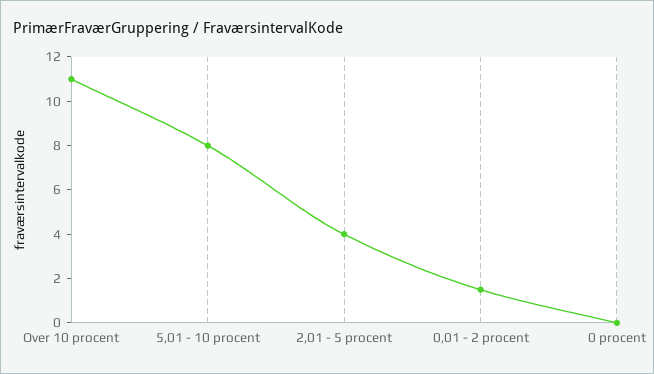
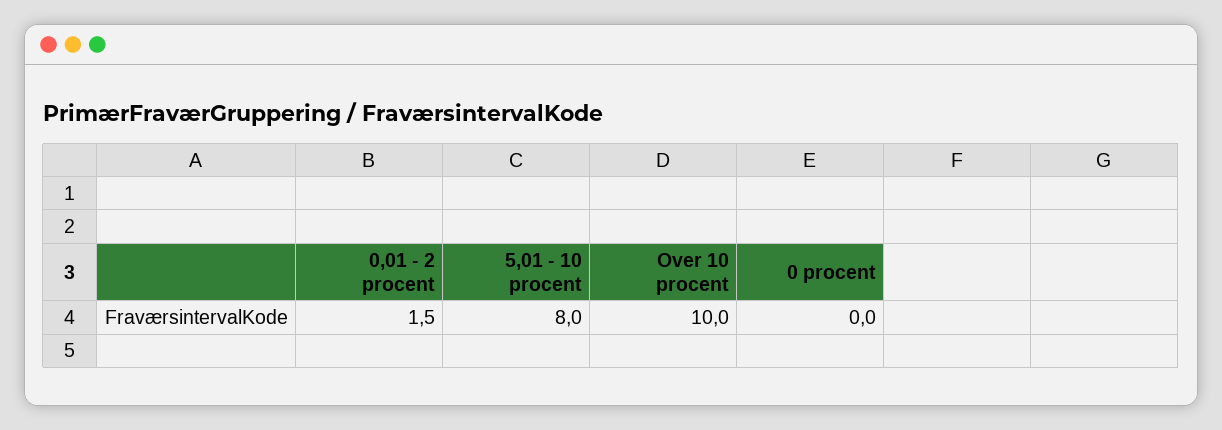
  {
-   "Over 10 procent": 11,
+   "Over 10 procent": 10,
    "5,01 - 10 procent": 8,
-   "2,01 - 5 procent": 4,
    "0,01 - 2 procent": 1.5,
    "0 procent": 0
  }

